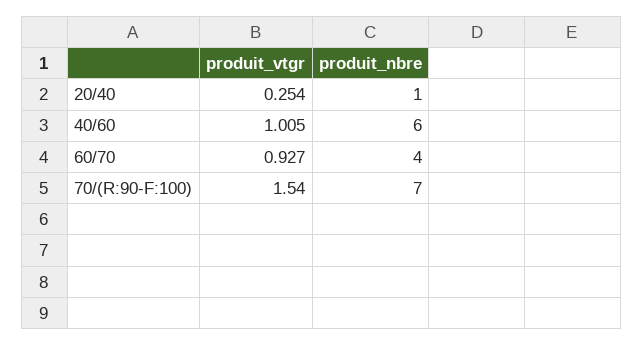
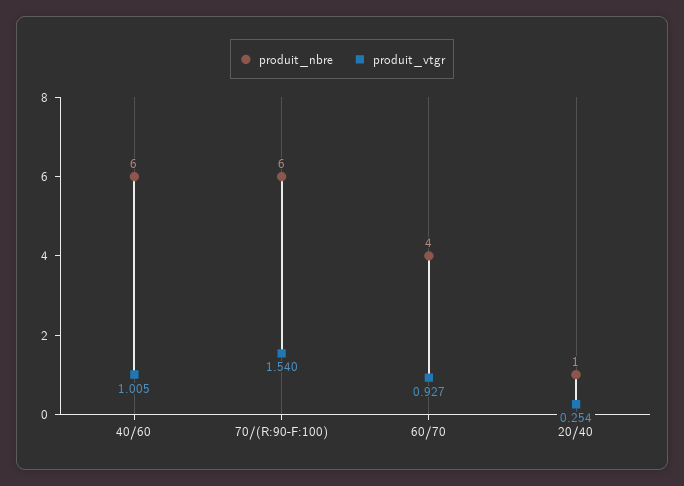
  {
    "produit_vtgr": {
      "20/40": 0.254,
      "40/60": 1.005,
      "60/70": 0.927,
      "70/(R:90-F:100)": 1.54
    },
    "produit_nbre": {
      "20/40": 1,
      "40/60": 6,
      "60/70": 4,
-     "70/(R:90-F:100)": 7
+     "70/(R:90-F:100)": 6
    }
  }

